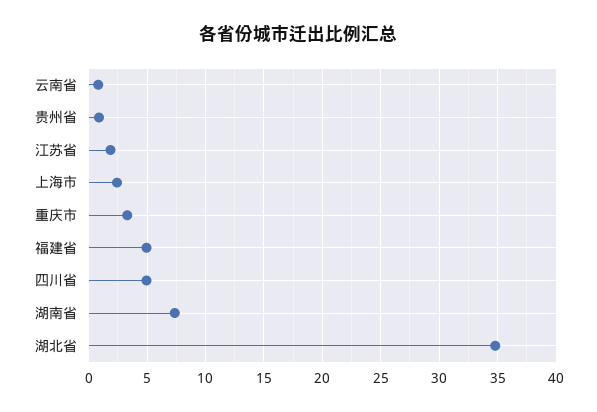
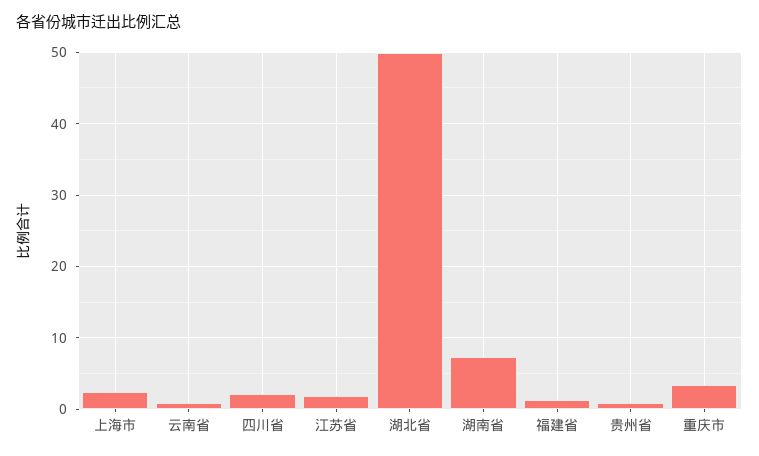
  {
    "云南省": 1,
    "贵州省": 1,
    "江苏省": 2,
    "上海市": 2,
    "重庆市": 3,
-   "福建省": 5,
+   "福建省": 1,
-   "四川省": 5,
+   "四川省": 2,
    "湖南省": 7,
-   "湖北省": 35
+   "湖北省": 50
  }

